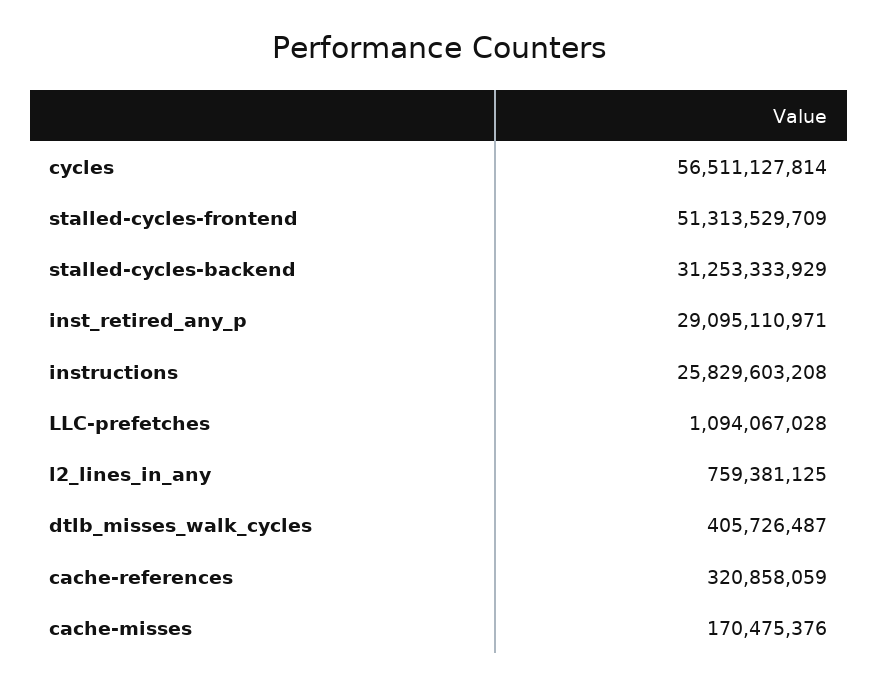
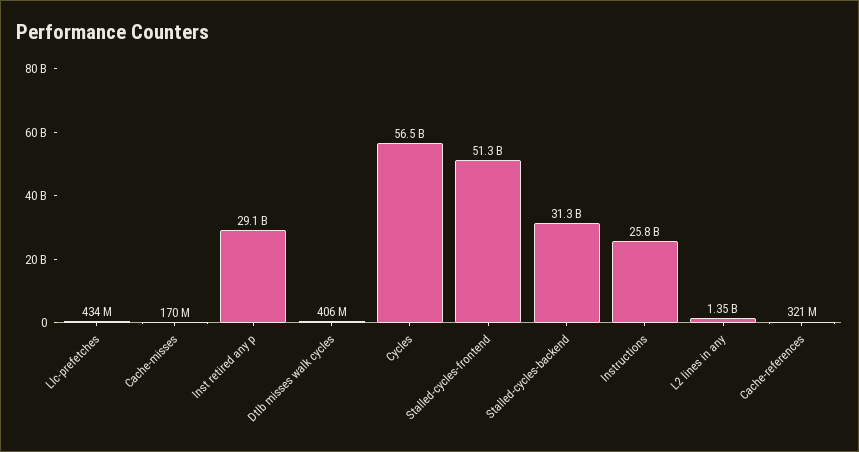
  {
    "cycles": 56511127814,
    "stalled-cycles-frontend": 51313529709,
    "stalled-cycles-backend": 31253333929,
    "inst_retired_any_p": 29095110971,
    "instructions": 25829603208,
-   "LLC-prefetches": 1094067028,
+   "LLC-prefetches": 434000000,
-   "l2_lines_in_any": 759381125,
+   "l2_lines_in_any": 1350000000,
    "dtlb_misses_walk_cycles": 405726487,
    "cache-references": 320858059,
    "cache-misses": 170475376
  }

